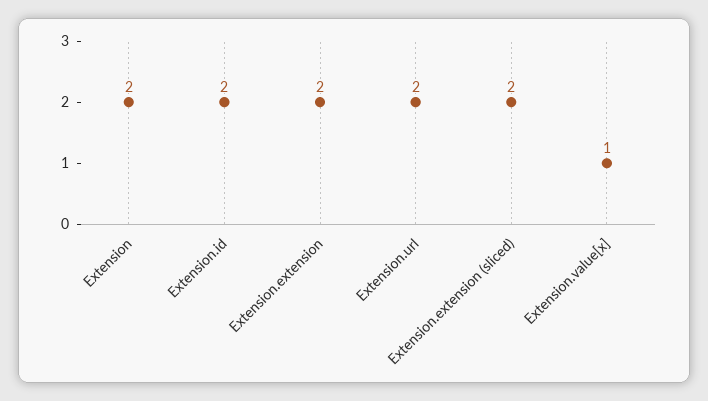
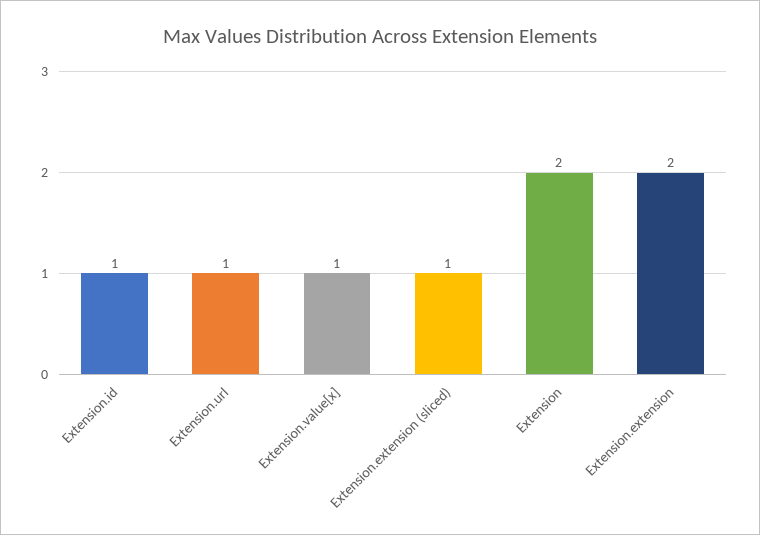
  {
    "Extension": 2,
-   "Extension.id": 2,
+   "Extension.id": 1,
    "Extension.extension": 2,
-   "Extension.url": 2,
+   "Extension.url": 1,
-   "Extension.extension (sliced)": 2,
+   "Extension.extension (sliced)": 1,
    "Extension.value[x]": 1
  }

